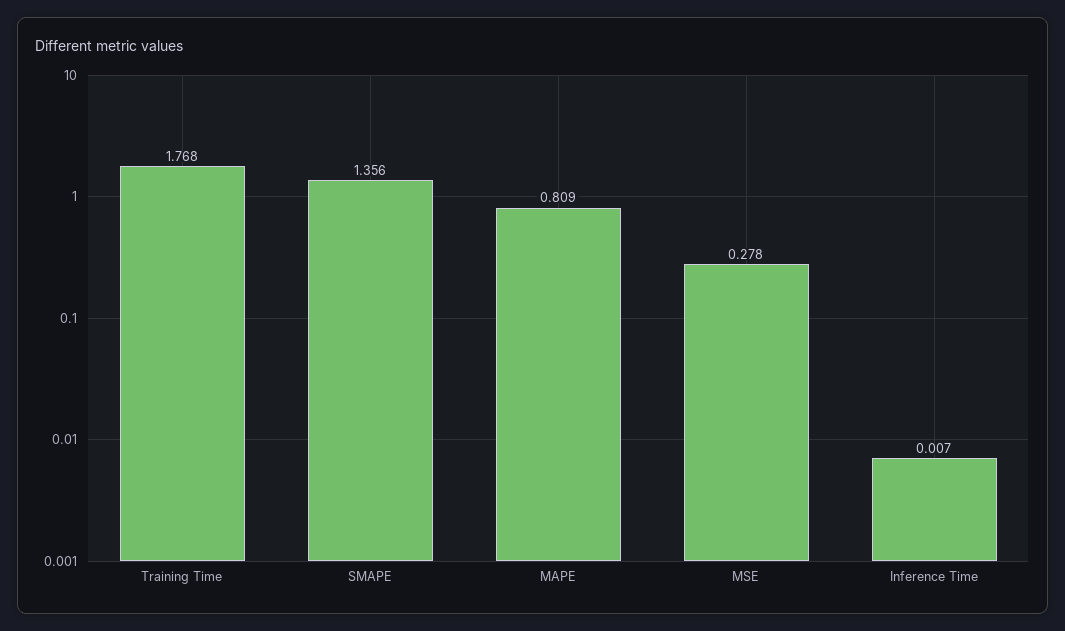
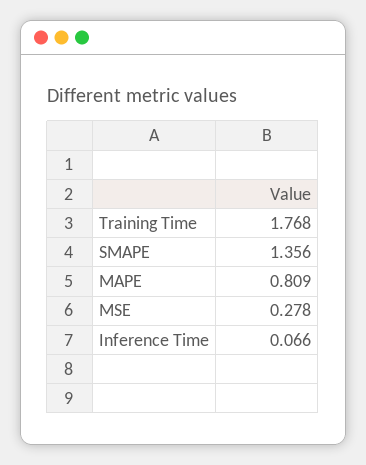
  {
    "Training Time": 1.768,
    "SMAPE": 1.356,
    "MAPE": 0.809,
    "MSE": 0.278,
-   "Inference Time": 0.007
+   "Inference Time": 0.066
  }

